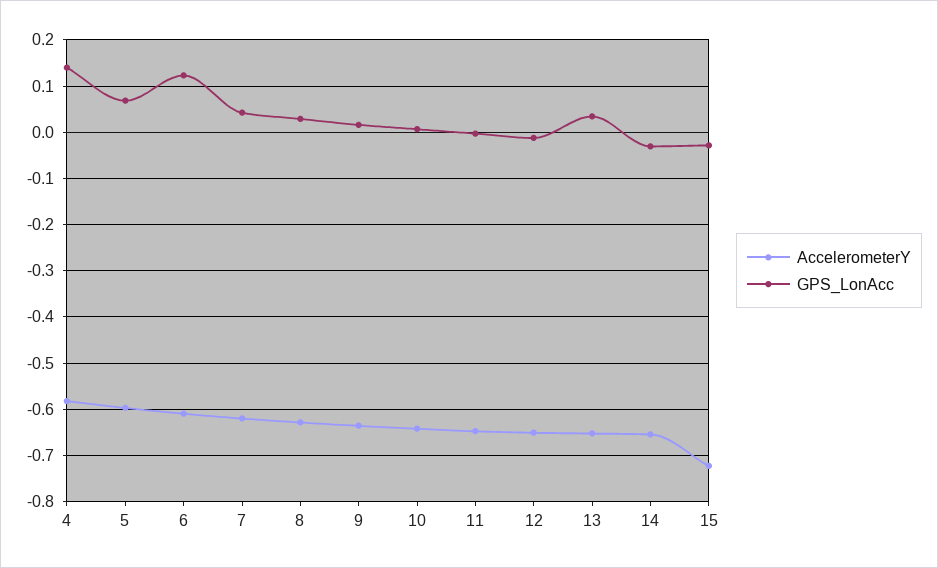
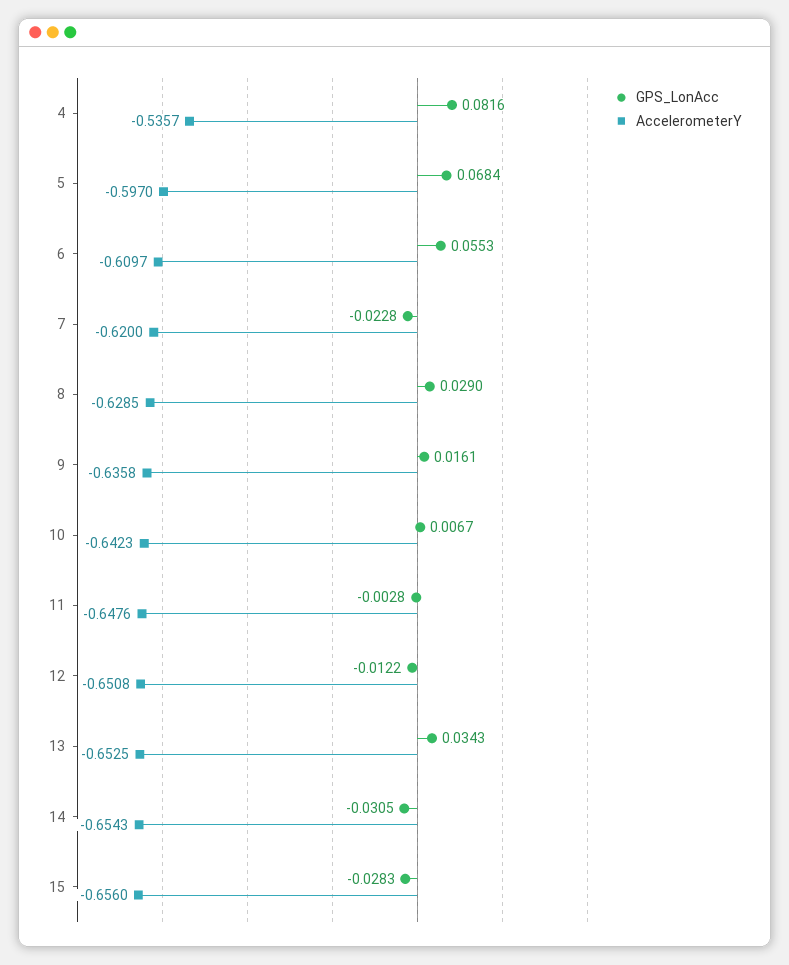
  {
    "AccelerometerY": {
-     "4": -0.58,
+     "4": -0.5357,
      "5": -0.597,
      "6": -0.6097,
      "7": -0.62,
      "8": -0.6285,
      "9": -0.6358,
      "10": -0.6423,
      "11": -0.6476,
      "12": -0.6508,
      "13": -0.6525,
      "14": -0.6543,
-     "15": -0.72
+     "15": -0.656
    },
    "GPS_LonAcc": {
-     "4": 0.14,
+     "4": 0.0816,
      "5": 0.0684,
-     "6": 0.12,
+     "6": 0.0553,
-     "7": 0.04,
+     "7": -0.0228,
      "8": 0.029,
      "9": 0.0161,
      "10": 0.0067,
      "11": -0.0028,
      "12": -0.0122,
      "13": 0.0343,
      "14": -0.0305,
      "15": -0.0283
    }
  }

